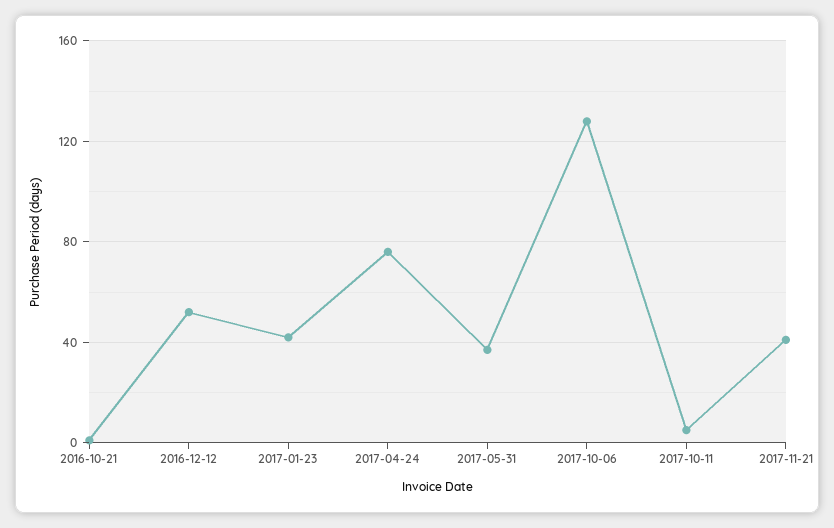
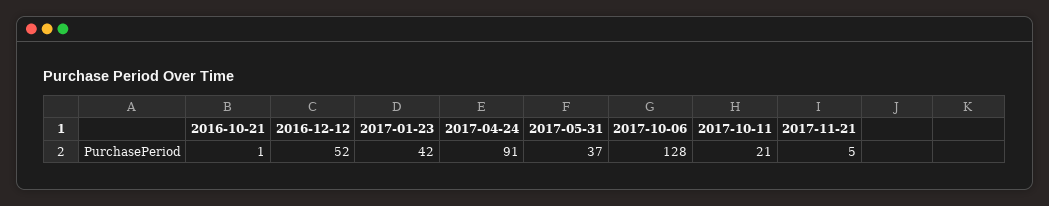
  {
    "2016-10-21": 1,
    "2016-12-12": 52,
    "2017-01-23": 42,
-   "2017-04-24": 75,
+   "2017-04-24": 91,
    "2017-05-31": 37,
    "2017-10-06": 128,
-   "2017-10-11": 5,
+   "2017-10-11": 21,
-   "2017-11-21": 40
+   "2017-11-21": 5
  }

